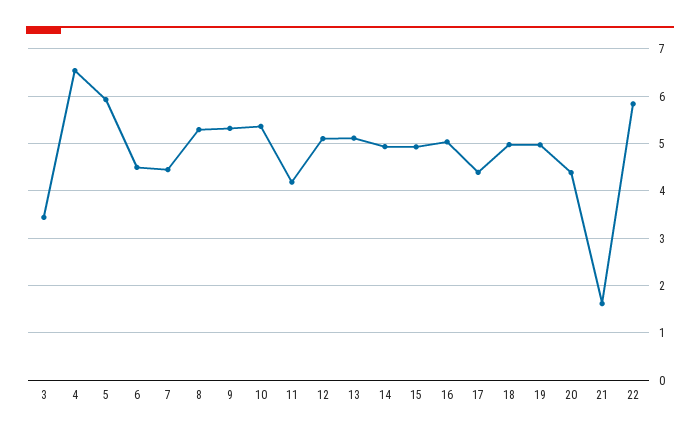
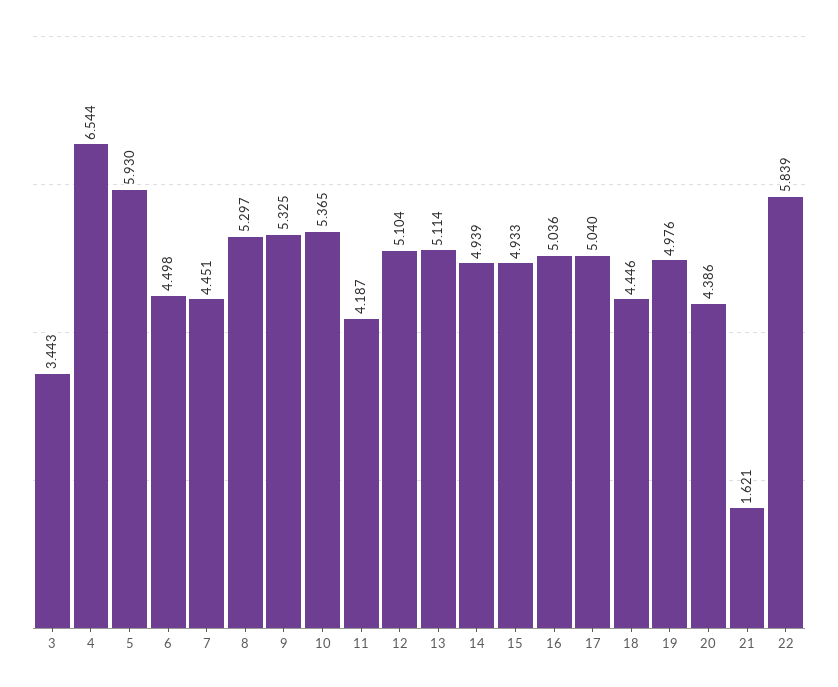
  {
    "3": 3.443,
    "4": 6.544,
    "5": 5.93,
    "6": 4.498,
    "7": 4.451,
    "8": 5.297,
    "9": 5.325,
    "10": 5.365,
    "11": 4.187,
    "12": 5.104,
    "13": 5.114,
    "14": 4.939,
    "15": 4.933,
    "16": 5.036,
-   "17": 4.4,
+   "17": 5.04,
-   "18": 5,
+   "18": 4.446,
    "19": 4.976,
    "20": 4.386,
    "21": 1.621,
    "22": 5.839
  }

